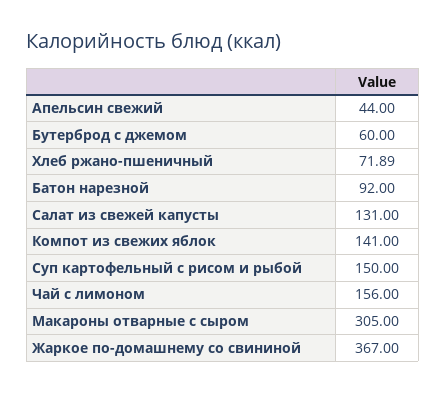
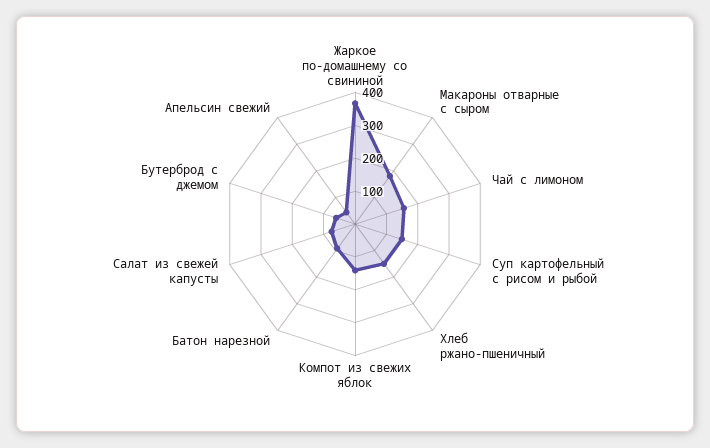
  {
    "Апельсин свежий": 44,
    "Бутерброд с джемом": 60,
-   "Хлеб ржано-пшеничный": 71.89,
+   "Хлеб ржано-пшеничный": 150,
    "Батон нарезной": 92,
-   "Салат из свежей капусты": 131,
+   "Салат из свежей капусты": 75,
    "Компот из свежих яблок": 141,
    "Суп картофельный с рисом и рыбой": 150,
    "Чай с лимоном": 156,
-   "Макароны отварные с сыром": 305,
+   "Макароны отварные с сыром": 175,
    "Жаркое по-домашнему со свининой": 367
  }

